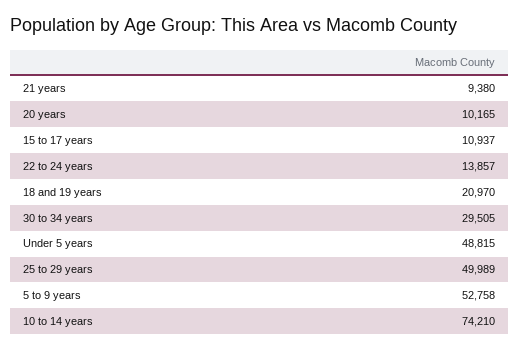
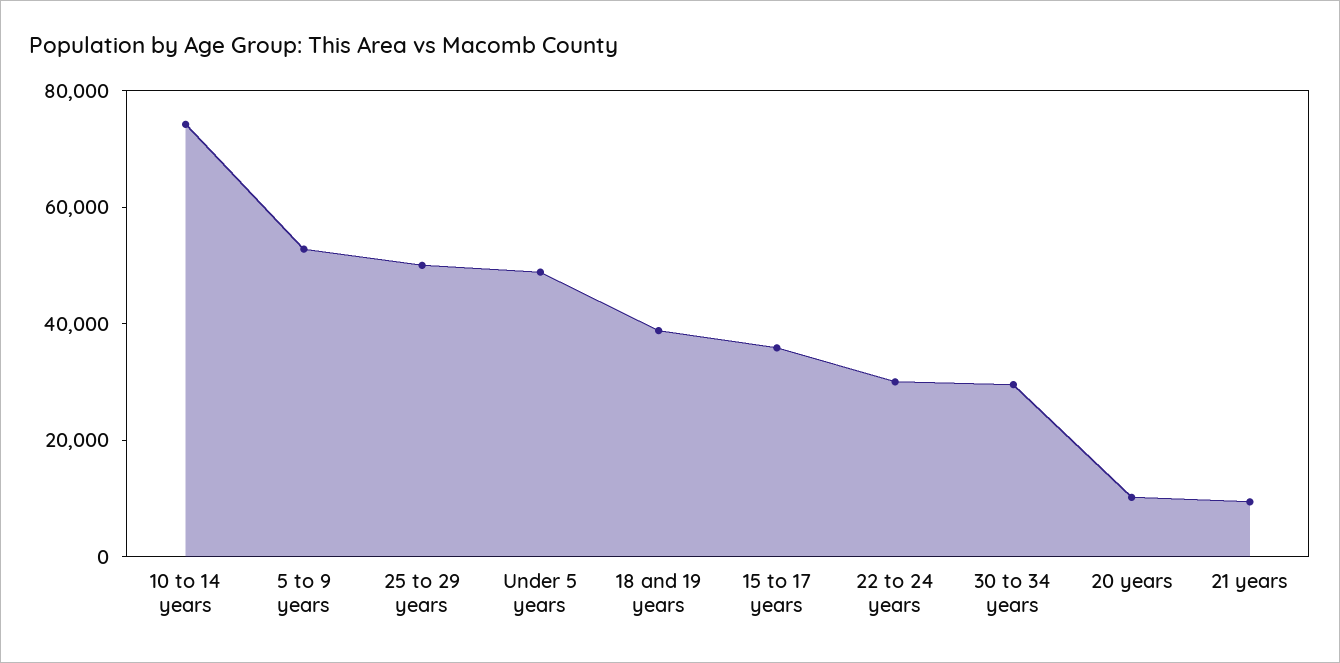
  {
    "21 years": 9380,
    "20 years": 10165,
-   "15 to 17 years": 10937,
+   "15 to 17 years": 35000,
-   "22 to 24 years": 13857,
+   "22 to 24 years": 30000,
-   "18 and 19 years": 20970,
+   "18 and 19 years": 40000,
    "30 to 34 years": 29505,
    "Under 5 years": 48815,
    "25 to 29 years": 49989,
    "5 to 9 years": 52758,
    "10 to 14 years": 74210
  }

